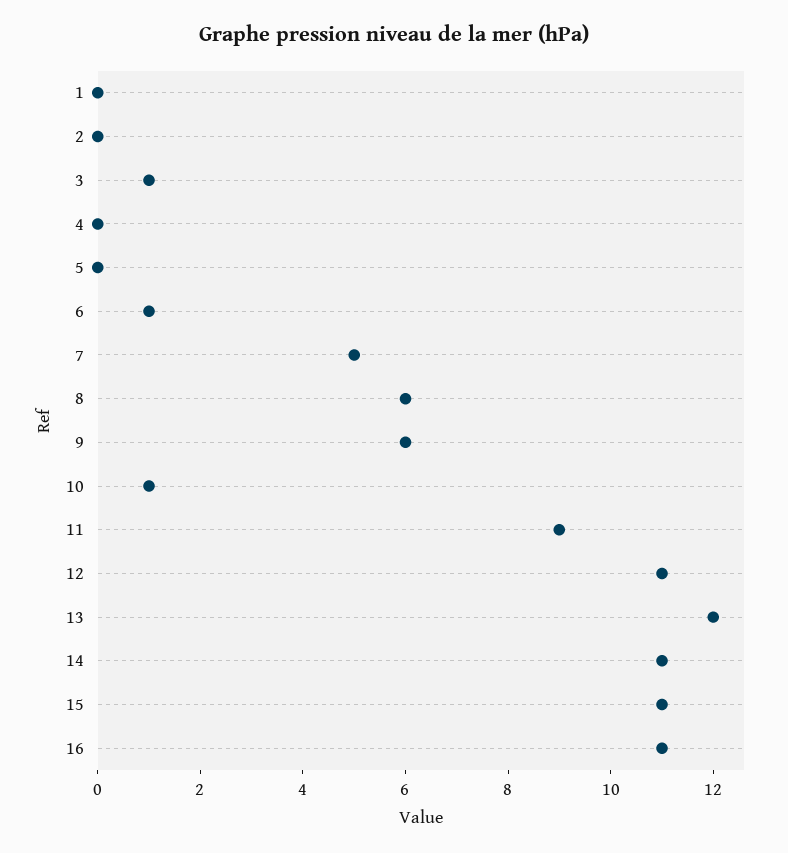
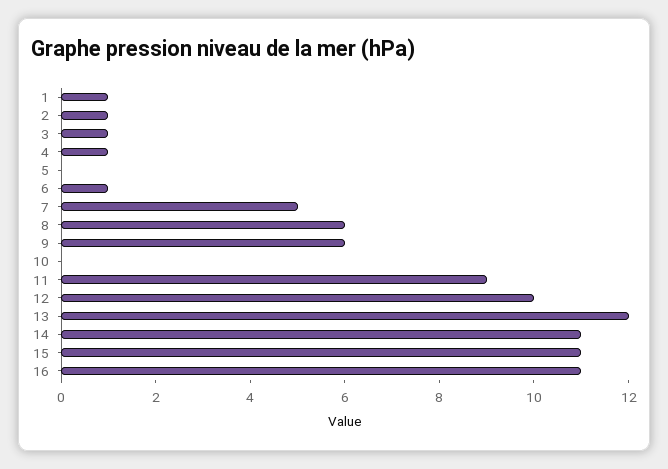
  {
-   "1": 0,
+   "1": 1,
-   "2": 0,
+   "2": 1,
    "3": 1,
-   "4": 0,
+   "4": 1,
    "5": 0,
    "6": 1,
    "7": 5,
    "8": 6,
    "9": 6,
-   "10": 1,
+   "10": 0,
    "11": 9,
-   "12": 11,
+   "12": 10,
    "13": 12,
    "14": 11,
    "15": 11,
    "16": 11
  }

